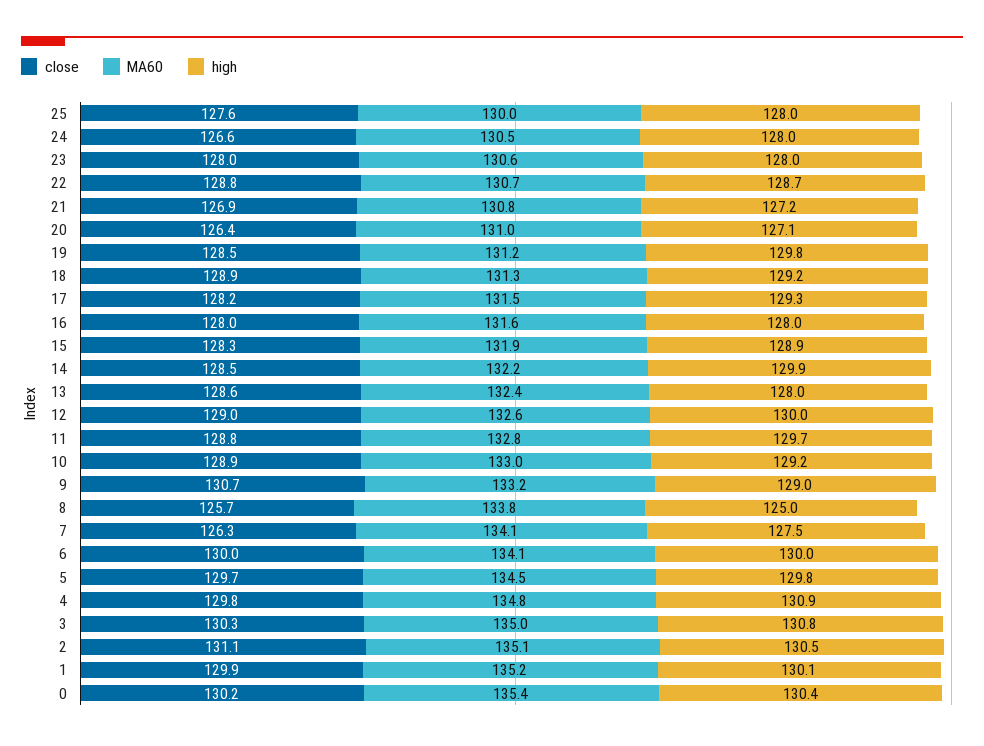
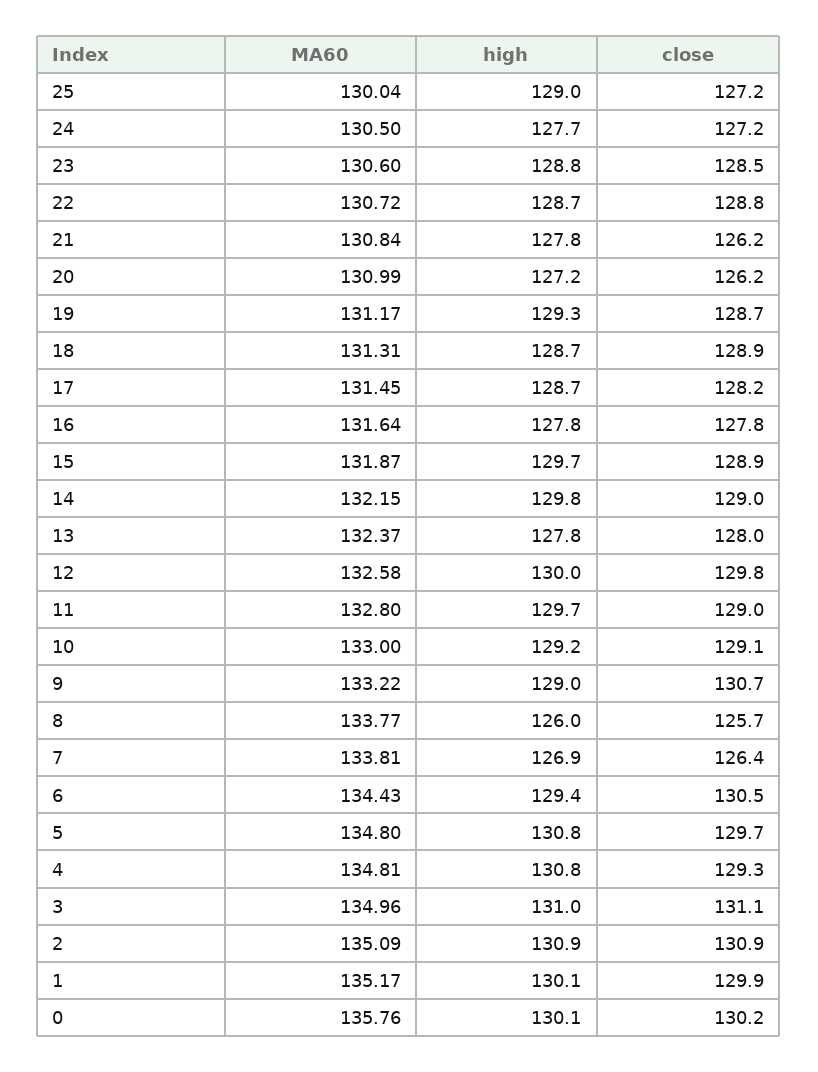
  {
    "close": {
-     "25": 127.6,
+     "25": 127.2,
-     "24": 126.6,
+     "24": 127.2,
-     "23": 128,
+     "23": 128.5,
      "22": 128.8,
-     "21": 126.9,
+     "21": 126.2,
-     "20": 126.4,
+     "20": 126.2,
-     "19": 128.5,
+     "19": 128.7,
      "18": 128.9,
      "17": 128.2,
-     "16": 128,
+     "16": 127.8,
-     "15": 128.3,
+     "15": 128.9,
-     "14": 128.5,
+     "14": 129,
-     "13": 128.6,
+     "13": 128,
-     "12": 129,
+     "12": 129.8,
-     "11": 128.8,
+     "11": 129,
-     "10": 128.9,
+     "10": 129.1,
      "9": 130.7,
      "8": 125.7,
-     "7": 126.3,
+     "7": 126.4,
-     "6": 130,
+     "6": 130.5,
      "5": 129.7,
-     "4": 129.8,
+     "4": 129.3,
-     "3": 130.3,
+     "3": 131.1,
-     "2": 131.1,
+     "2": 130.9,
      "1": 129.9,
      "0": 130.2
    },
    "MA60": {
      "25": 130.04,
      "24": 130.5,
      "23": 130.6,
      "22": 130.72,
      "21": 130.84,
      "20": 130.99,
      "19": 131.17,
      "18": 131.31,
      "17": 131.45,
      "16": 131.64,
      "15": 131.87,
      "14": 132.15,
      "13": 132.37,
      "12": 132.58,
      "11": 132.8,
      "10": 133,
      "9": 133.22,
      "8": 133.77,
-     "7": 134.1,
+     "7": 133.81,
-     "6": 134.1,
+     "6": 134.43,
-     "5": 134.5,
+     "5": 134.8,
      "4": 134.81,
      "3": 134.96,
      "2": 135.09,
      "1": 135.17,
-     "0": 135.4
+     "0": 135.76
    },
    "high": {
-     "25": 128,
+     "25": 129,
-     "24": 128,
+     "24": 127.7,
-     "23": 128,
+     "23": 128.8,
      "22": 128.7,
-     "21": 127.2,
+     "21": 127.8,
-     "20": 127.1,
+     "20": 127.2,
-     "19": 129.8,
+     "19": 129.3,
-     "18": 129.2,
+     "18": 128.7,
-     "17": 129.3,
+     "17": 128.7,
-     "16": 128,
+     "16": 127.8,
-     "15": 128.9,
+     "15": 129.7,
-     "14": 129.9,
+     "14": 129.8,
-     "13": 128,
+     "13": 127.8,
      "12": 130,
      "11": 129.7,
      "10": 129.2,
      "9": 129,
-     "8": 125,
+     "8": 126,
-     "7": 127.5,
+     "7": 126.9,
-     "6": 130,
+     "6": 129.4,
-     "5": 129.8,
+     "5": 130.8,
-     "4": 130.9,
+     "4": 130.8,
-     "3": 130.8,
+     "3": 131,
-     "2": 130.5,
+     "2": 130.9,
      "1": 130.1,
-     "0": 130.4
+     "0": 130.1
    }
  }

